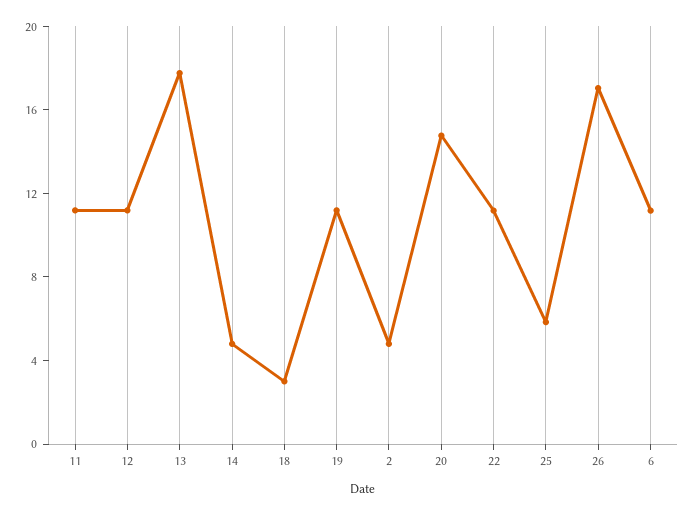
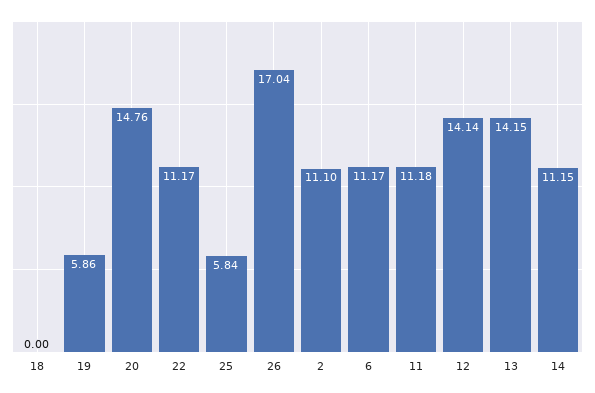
  {
    "11": 11.18,
-   "12": 11,
+   "12": 14.14,
-   "13": 18,
+   "13": 14.15,
-   "14": 5,
+   "14": 11.15,
-   "18": 3,
+   "18": 0,
-   "19": 11,
+   "19": 5.86,
-   "2": 5,
+   "2": 11.1,
    "20": 14.76,
    "22": 11.17,
    "25": 5.84,
    "26": 17.04,
    "6": 11.17
  }

